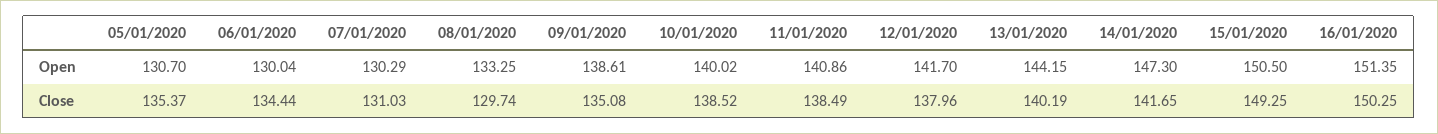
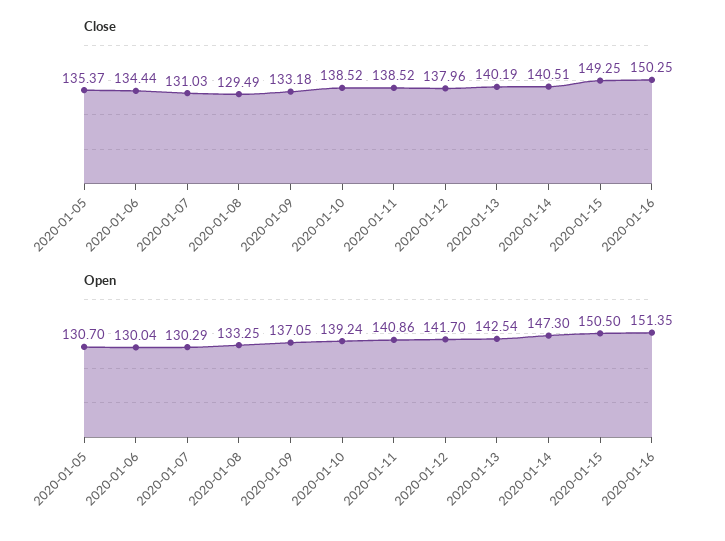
  {
    "Open": {
      "05/01/2020": 130.7,
      "06/01/2020": 130.04,
      "07/01/2020": 130.29,
      "08/01/2020": 133.25,
-     "09/01/2020": 138.61,
+     "09/01/2020": 137.05,
-     "10/01/2020": 140.02,
+     "10/01/2020": 139.24,
      "11/01/2020": 140.86,
      "12/01/2020": 141.7,
-     "13/01/2020": 144.15,
+     "13/01/2020": 142.54,
      "14/01/2020": 147.3,
      "15/01/2020": 150.5,
      "16/01/2020": 151.35
    },
    "Close": {
      "05/01/2020": 135.37,
      "06/01/2020": 134.44,
      "07/01/2020": 131.03,
-     "08/01/2020": 129.74,
+     "08/01/2020": 129.49,
-     "09/01/2020": 135.08,
+     "09/01/2020": 133.18,
      "10/01/2020": 138.52,
-     "11/01/2020": 138.49,
+     "11/01/2020": 138.52,
      "12/01/2020": 137.96,
      "13/01/2020": 140.19,
-     "14/01/2020": 141.65,
+     "14/01/2020": 140.51,
      "15/01/2020": 149.25,
      "16/01/2020": 150.25
    }
  }

